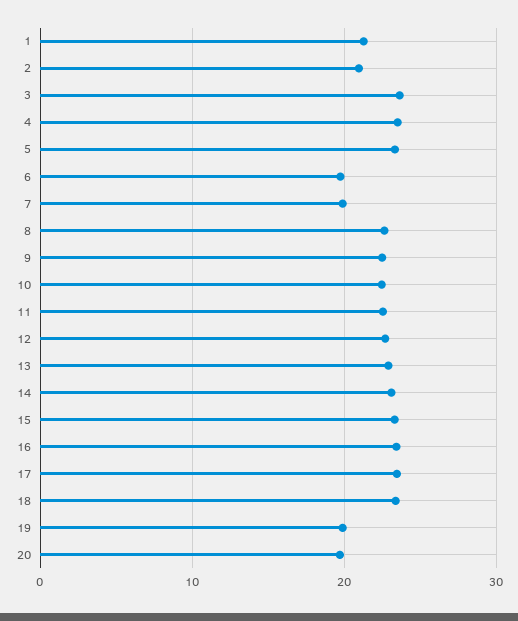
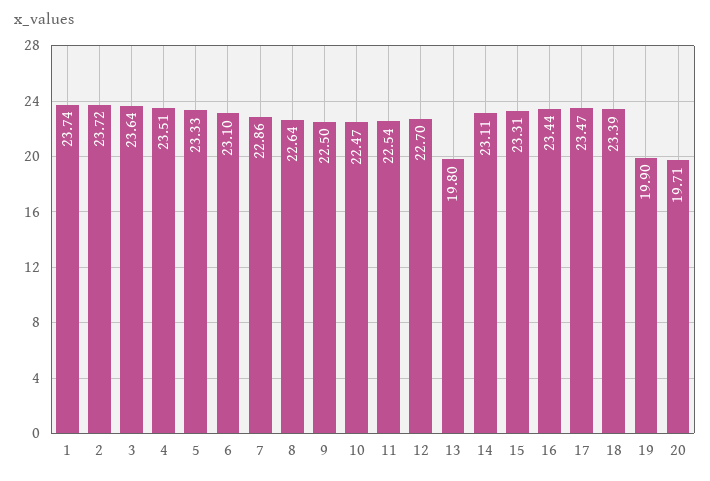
  {
-   "1": 21,
+   "1": 23.74,
-   "2": 21,
+   "2": 23.72,
    "3": 23.64,
    "4": 23.51,
    "5": 23.33,
-   "6": 20,
+   "6": 23.1,
-   "7": 20,
+   "7": 22.86,
    "8": 22.64,
    "9": 22.5,
    "10": 22.47,
    "11": 22.54,
    "12": 22.7,
-   "13": 23,
+   "13": 19.8,
    "14": 23.11,
    "15": 23.31,
    "16": 23.44,
    "17": 23.47,
    "18": 23.39,
    "19": 19.9,
    "20": 19.71
  }

